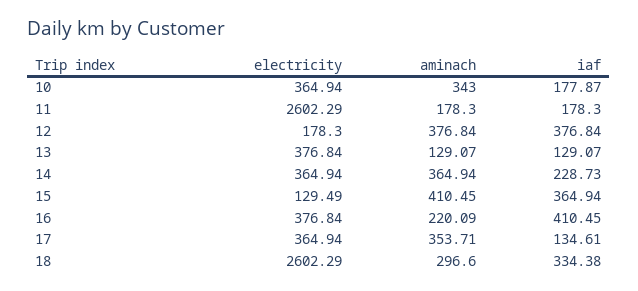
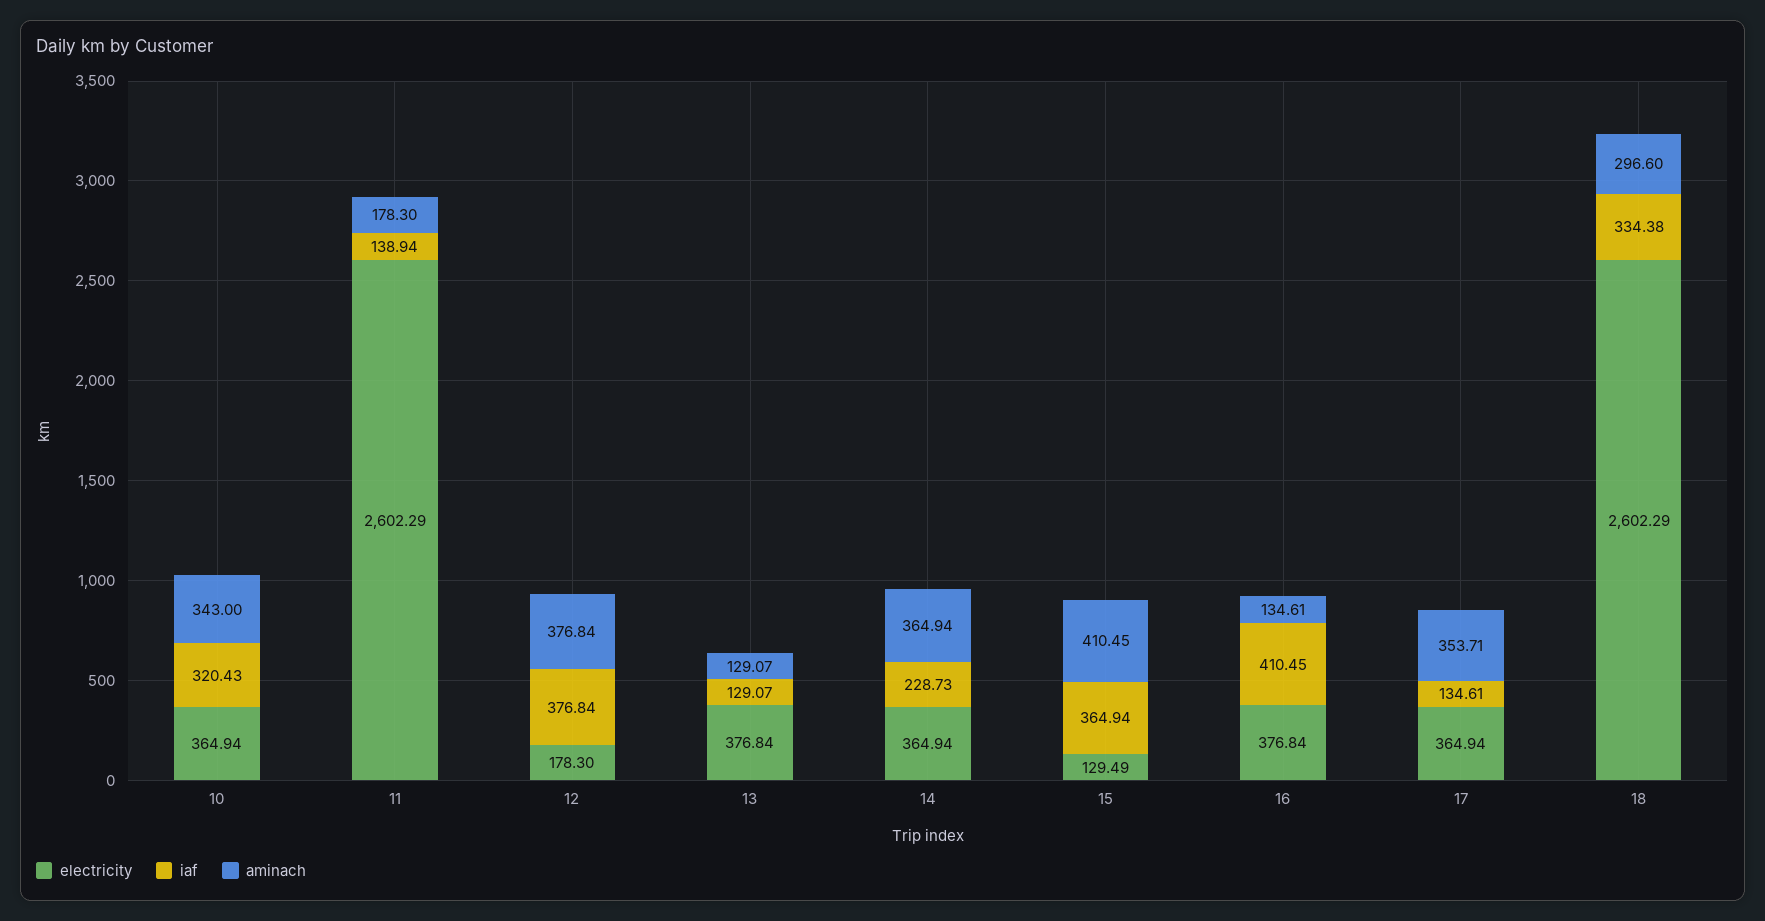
  {
    "electricity": {
      "10": 364.94,
      "11": 2602.29,
      "12": 178.3,
      "13": 376.84,
      "14": 364.94,
      "15": 129.49,
      "16": 376.84,
      "17": 364.94,
      "18": 2602.29
    },
    "aminach": {
      "10": 343,
      "11": 178.3,
      "12": 376.84,
      "13": 129.07,
      "14": 364.94,
      "15": 410.45,
-     "16": 220.09,
+     "16": 134.61,
      "17": 353.71,
      "18": 296.6
    },
    "iaf": {
-     "10": 177.87,
+     "10": 320.43,
-     "11": 178.3,
+     "11": 138.94,
      "12": 376.84,
      "13": 129.07,
      "14": 228.73,
      "15": 364.94,
      "16": 410.45,
      "17": 134.61,
      "18": 334.38
    }
  }

